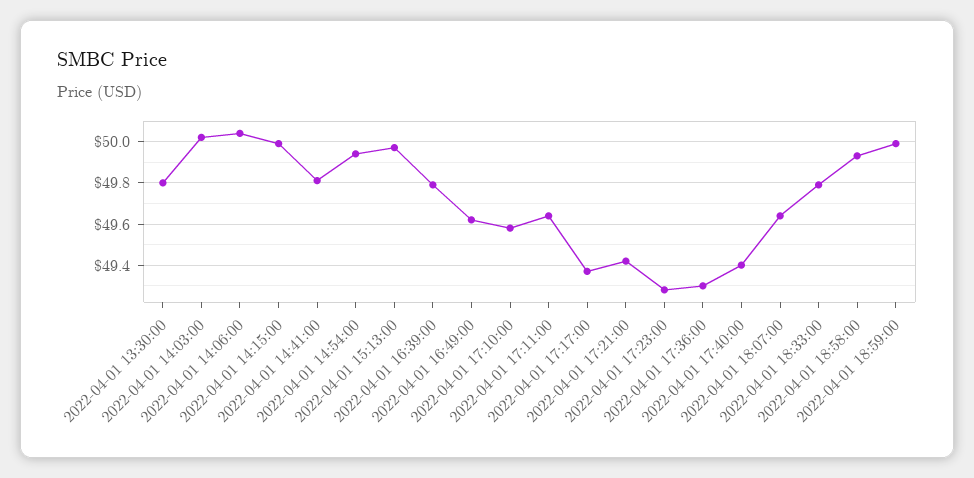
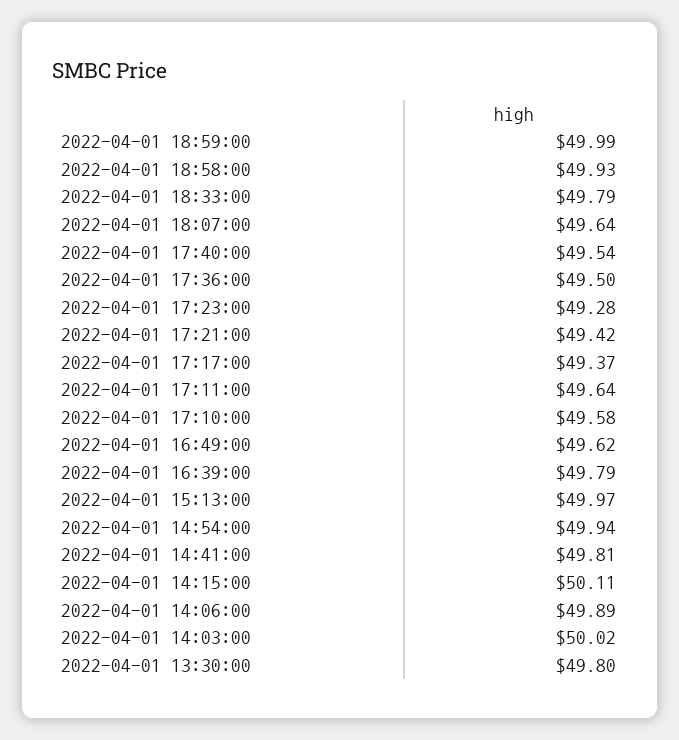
  {
    "2022-04-01 13:30:00": 49.8,
    "2022-04-01 14:03:00": 50.02,
-   "2022-04-01 14:06:00": 50.05,
+   "2022-04-01 14:06:00": 49.89,
-   "2022-04-01 14:15:00": 50,
+   "2022-04-01 14:15:00": 50.11,
    "2022-04-01 14:41:00": 49.81,
    "2022-04-01 14:54:00": 49.94,
    "2022-04-01 15:13:00": 49.97,
    "2022-04-01 16:39:00": 49.79,
    "2022-04-01 16:49:00": 49.62,
    "2022-04-01 17:10:00": 49.58,
    "2022-04-01 17:11:00": 49.64,
    "2022-04-01 17:17:00": 49.37,
    "2022-04-01 17:21:00": 49.42,
    "2022-04-01 17:23:00": 49.28,
-   "2022-04-01 17:36:00": 49.3,
+   "2022-04-01 17:36:00": 49.5,
-   "2022-04-01 17:40:00": 49.4,
+   "2022-04-01 17:40:00": 49.54,
    "2022-04-01 18:07:00": 49.64,
    "2022-04-01 18:33:00": 49.79,
    "2022-04-01 18:58:00": 49.93,
    "2022-04-01 18:59:00": 49.99
  }

